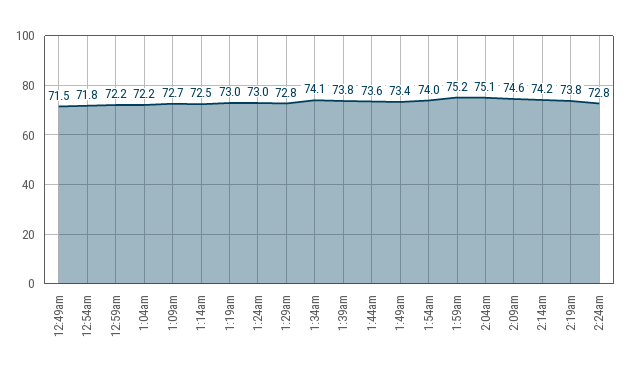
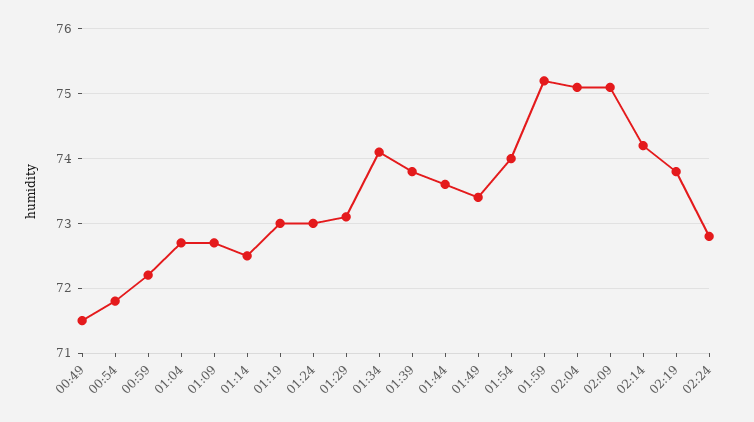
  {
    "12:49am": 71.5,
    "12:54am": 71.8,
    "12:59am": 72.2,
-   "1:04am": 72.2,
+   "1:04am": 72.7,
    "1:09am": 72.7,
    "1:14am": 72.5,
    "1:19am": 73,
    "1:24am": 73,
-   "1:29am": 72.8,
+   "1:29am": 73.1,
    "1:34am": 74.1,
    "1:39am": 73.8,
    "1:44am": 73.6,
    "1:49am": 73.4,
    "1:54am": 74,
    "1:59am": 75.2,
    "2:04am": 75.1,
-   "2:09am": 74.6,
+   "2:09am": 75.1,
    "2:14am": 74.2,
    "2:19am": 73.8,
    "2:24am": 72.8
  }

